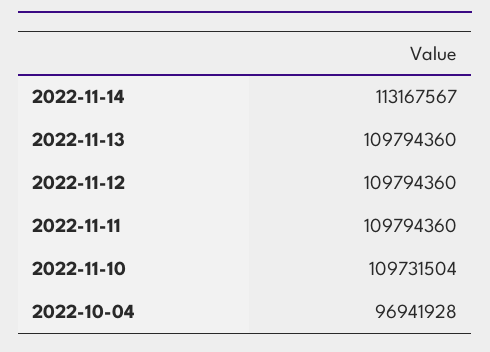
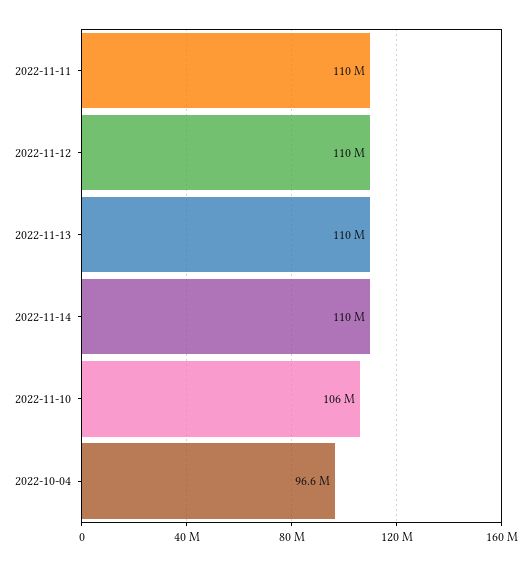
  {
-   "2022-11-14": 113167567,
+   "2022-11-14": 110000000,
    "2022-11-13": 109794360,
    "2022-11-12": 109794360,
    "2022-11-11": 109794360,
-   "2022-11-10": 109731504,
+   "2022-11-10": 106000000,
-   "2022-10-04": 96941928
+   "2022-10-04": 96600000
  }

